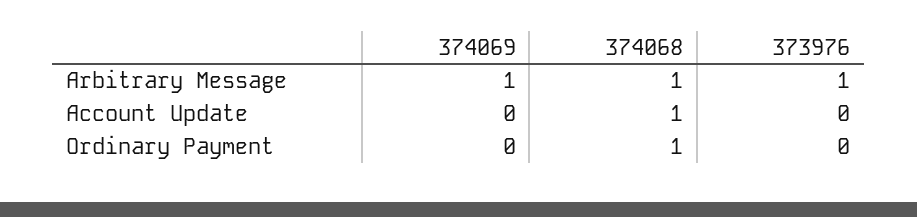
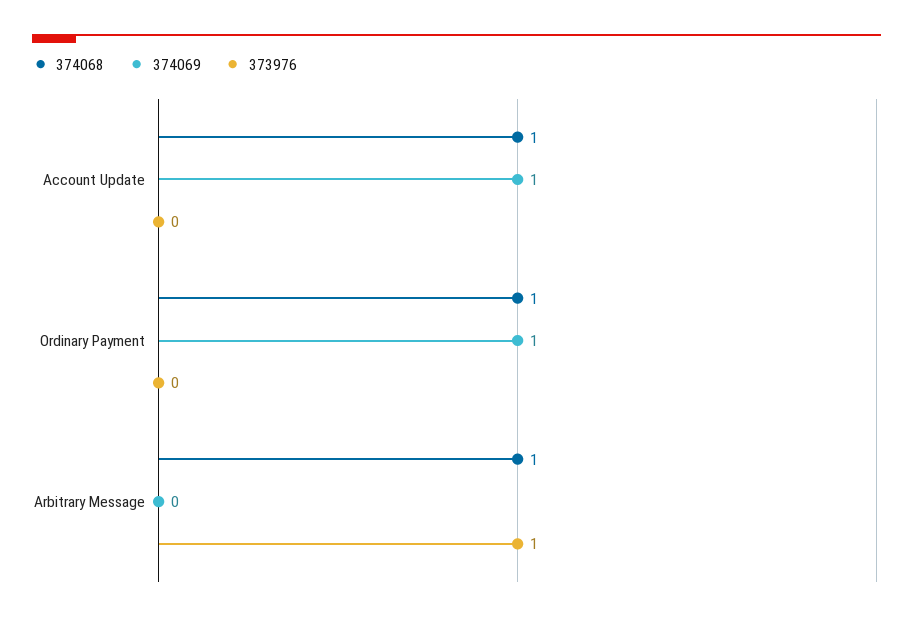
  {
    "374069": {
-     "Arbitrary Message": 1,
+     "Arbitrary Message": 0,
-     "Account Update": 0,
+     "Account Update": 1,
-     "Ordinary Payment": 0
+     "Ordinary Payment": 1
    },
    "374068": {
      "Arbitrary Message": 1,
      "Account Update": 1,
      "Ordinary Payment": 1
    },
    "373976": {
      "Arbitrary Message": 1,
      "Account Update": 0,
      "Ordinary Payment": 0
    }
  }

